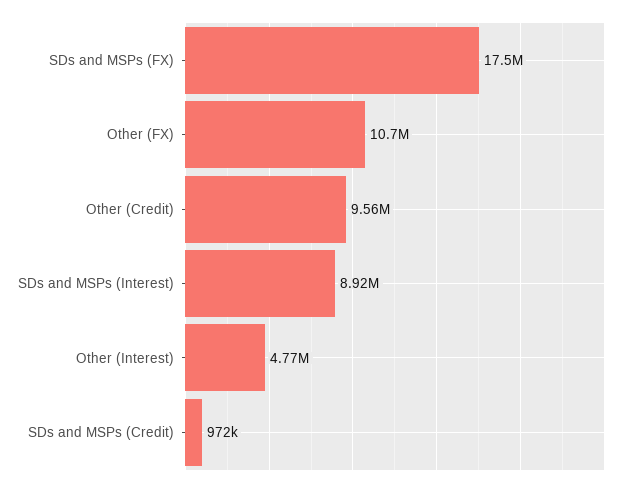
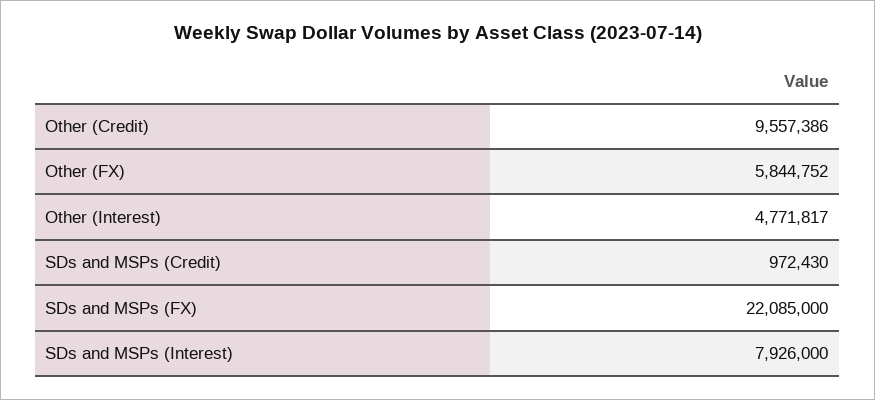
  {
-   "SDs and MSPs (FX)": 17500000,
+   "SDs and MSPs (FX)": 22085000,
-   "Other (FX)": 10700000,
+   "Other (FX)": 5844752,
    "Other (Credit)": 9557386,
-   "SDs and MSPs (Interest)": 8920000,
+   "SDs and MSPs (Interest)": 7926000,
    "Other (Interest)": 4771817,
    "SDs and MSPs (Credit)": 972430
  }

